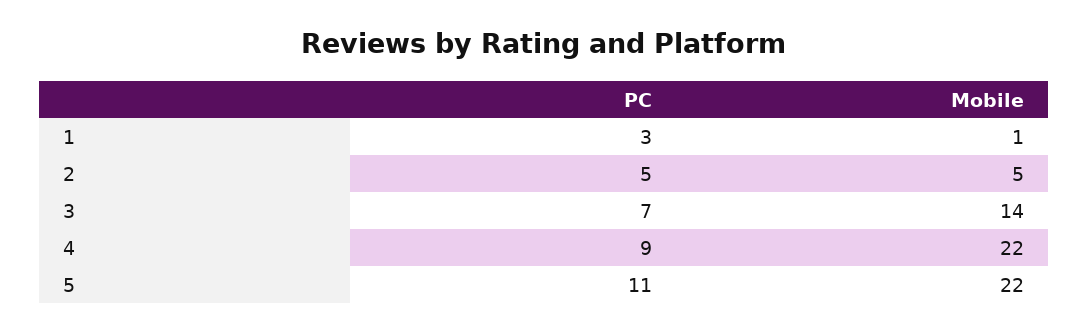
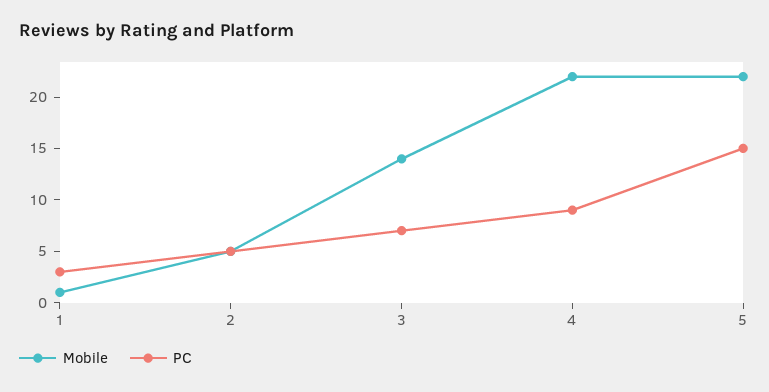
  {
    "PC": {
      "1": 3,
      "2": 5,
      "3": 7,
      "4": 9,
-     "5": 11
+     "5": 15
    },
    "Mobile": {
      "1": 1,
      "2": 5,
      "3": 14,
      "4": 22,
      "5": 22
    }
  }

